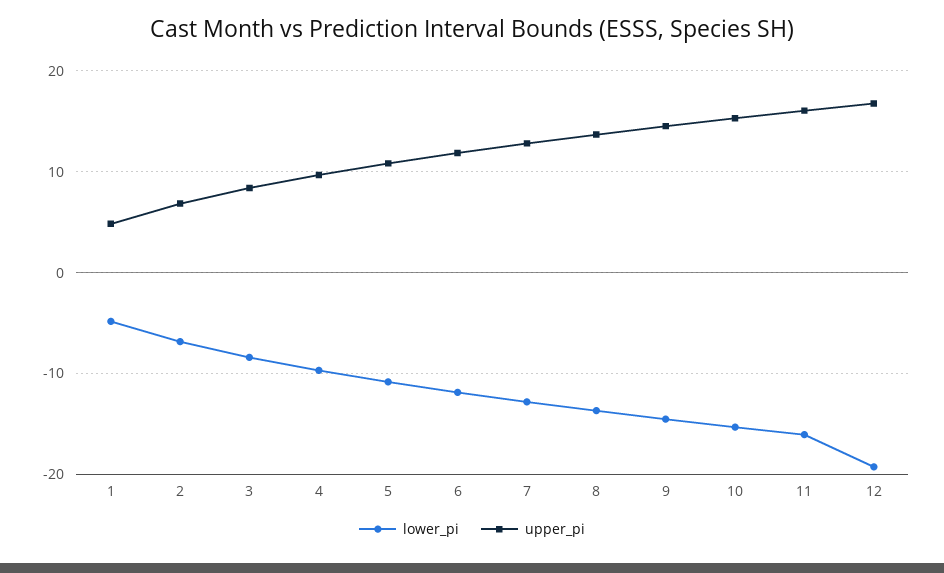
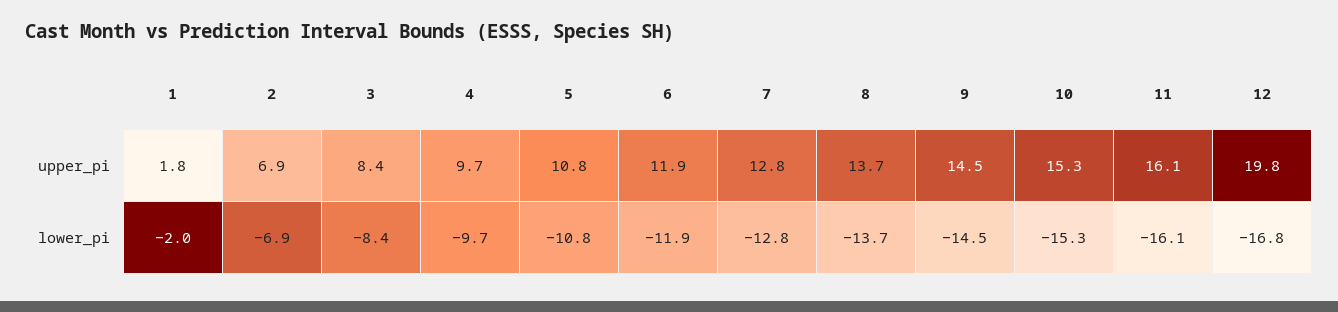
  {
    "lower_pi": {
-     "1": -5,
+     "1": -2,
      "2": -6.9,
      "3": -8.4,
      "4": -9.7,
      "5": -10.8,
      "6": -11.9,
      "7": -12.8,
      "8": -13.7,
      "9": -14.5,
      "10": -15.3,
      "11": -16.1,
-     "12": -19
+     "12": -16.8
    },
    "upper_pi": {
-     "1": 5,
+     "1": 1.8,
      "2": 6.9,
      "3": 8.4,
      "4": 9.7,
      "5": 10.8,
      "6": 11.9,
      "7": 12.8,
      "8": 13.7,
      "9": 14.5,
      "10": 15.3,
      "11": 16.1,
-     "12": 17
+     "12": 19.8
    }
  }

